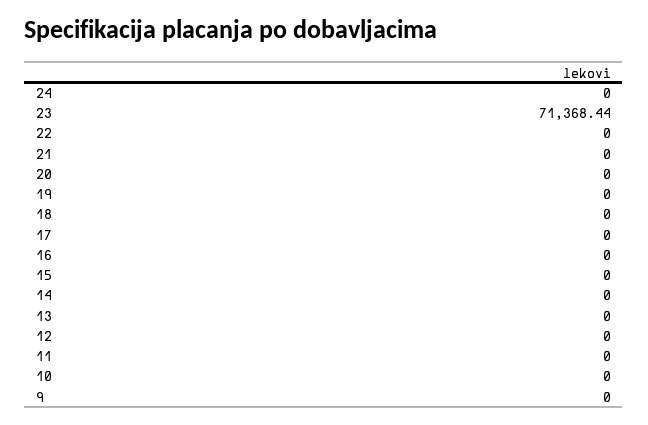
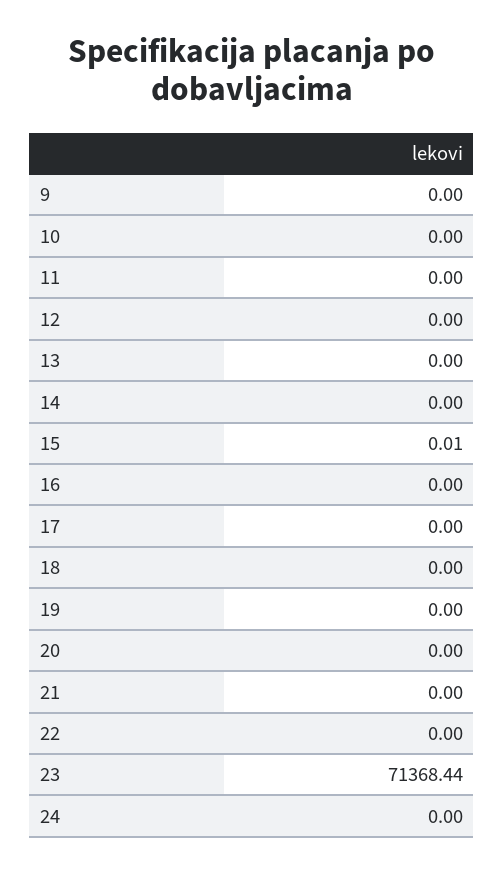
  {
    "24": 0,
    "23": 71368.44,
    "22": 0,
    "21": 0,
    "20": 0,
    "19": 0,
    "18": 0,
    "17": 0,
    "16": 0,
-   "15": 0,
+   "15": 0.01,
    "14": 0,
    "13": 0,
    "12": 0,
    "11": 0,
    "10": 0,
    "9": 0
  }

